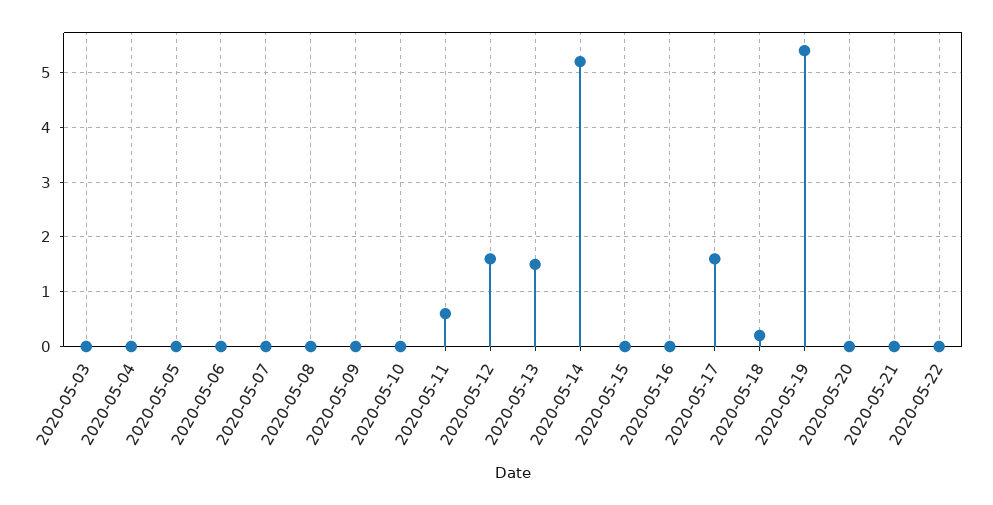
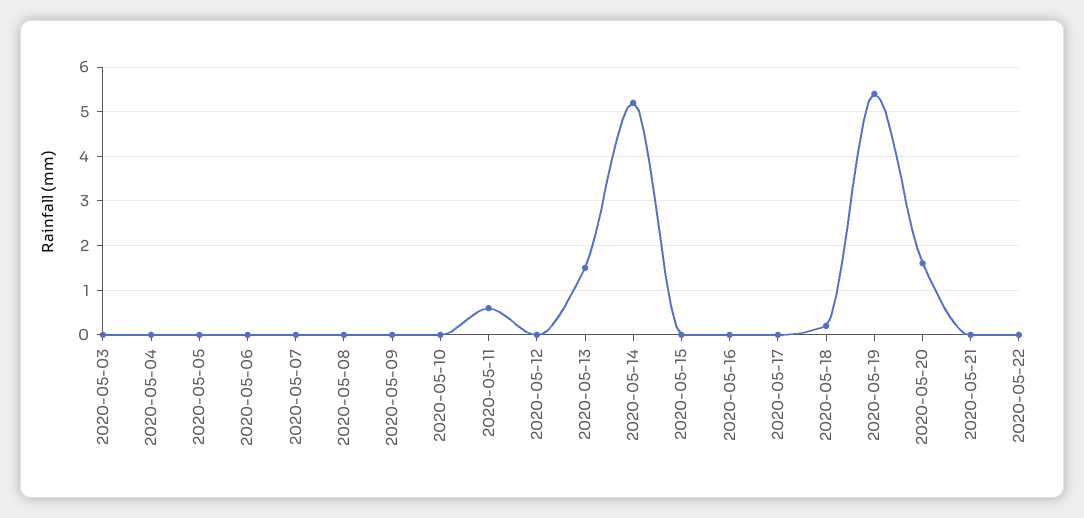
  {
    "2020-05-03": 0,
    "2020-05-04": 0,
    "2020-05-05": 0,
    "2020-05-06": 0,
    "2020-05-07": 0,
    "2020-05-08": 0,
    "2020-05-09": 0,
    "2020-05-10": 0,
    "2020-05-11": 0.5,
-   "2020-05-12": 1.5,
+   "2020-05-12": 0,
    "2020-05-13": 1.5,
    "2020-05-14": 5,
    "2020-05-15": 0,
    "2020-05-16": 0,
-   "2020-05-17": 1.5,
+   "2020-05-17": 0,
    "2020-05-18": 0,
    "2020-05-19": 5.5,
-   "2020-05-20": 0,
+   "2020-05-20": 1.5,
    "2020-05-21": 0,
    "2020-05-22": 0
  }

